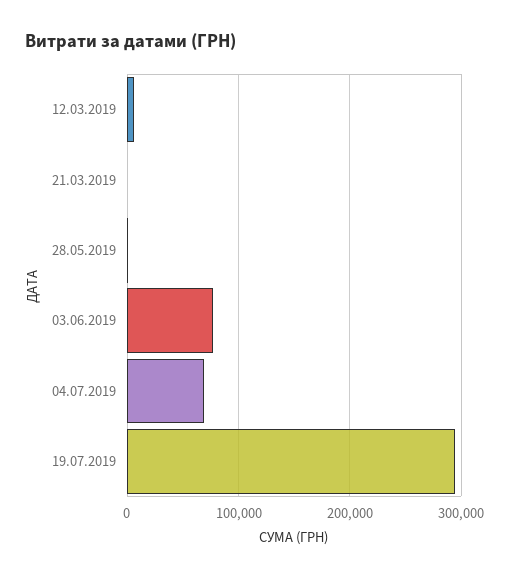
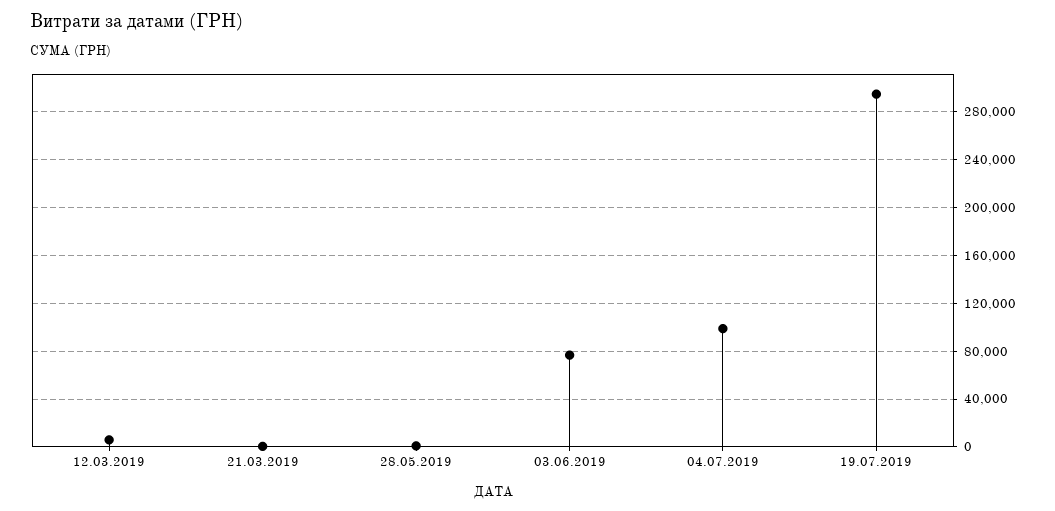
  {
    "12.03.2019": 10000,
    "21.03.2019": 0,
    "28.05.2019": 0,
    "03.06.2019": 80000,
-   "04.07.2019": 70000,
+   "04.07.2019": 100000,
    "19.07.2019": 290000
  }

